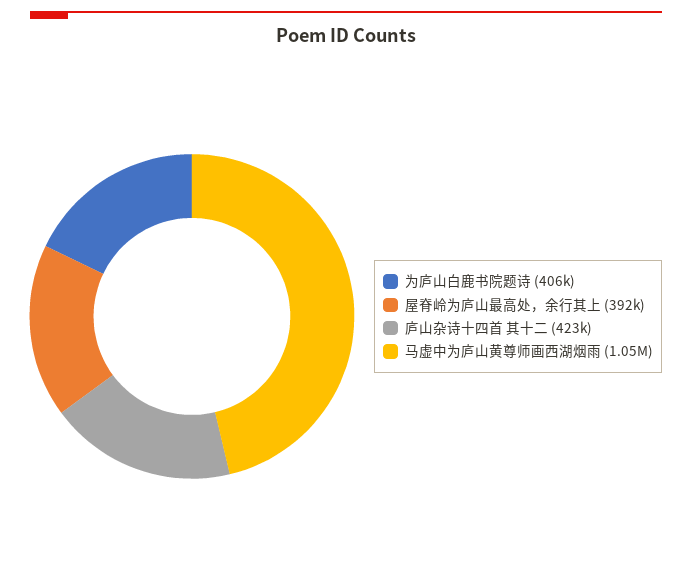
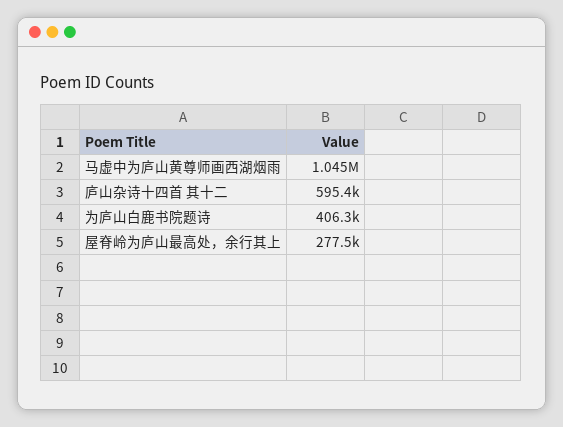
  {
    "为庐山白鹿书院题诗": 406300,
-   "屋脊岭为庐山最高处，余行其上": 392000,
+   "屋脊岭为庐山最高处，余行其上": 277500,
-   "庐山杂诗十四首 其十二": 423000,
+   "庐山杂诗十四首 其十二": 595400,
    "马虚中为庐山黄尊师画西湖烟雨": 1045000
  }

